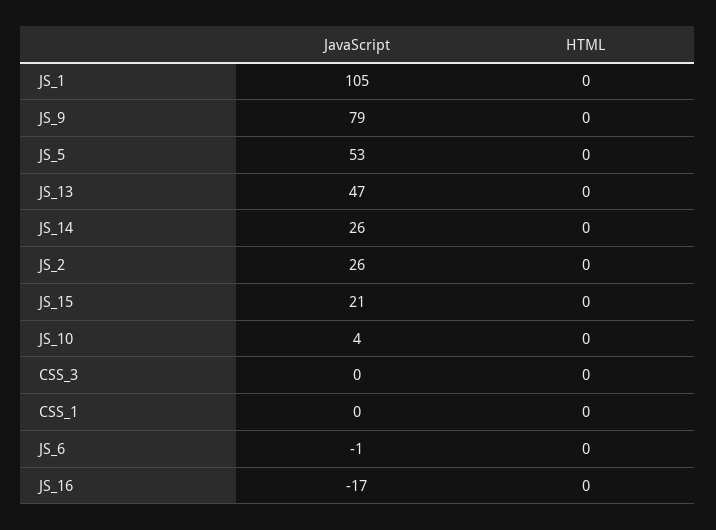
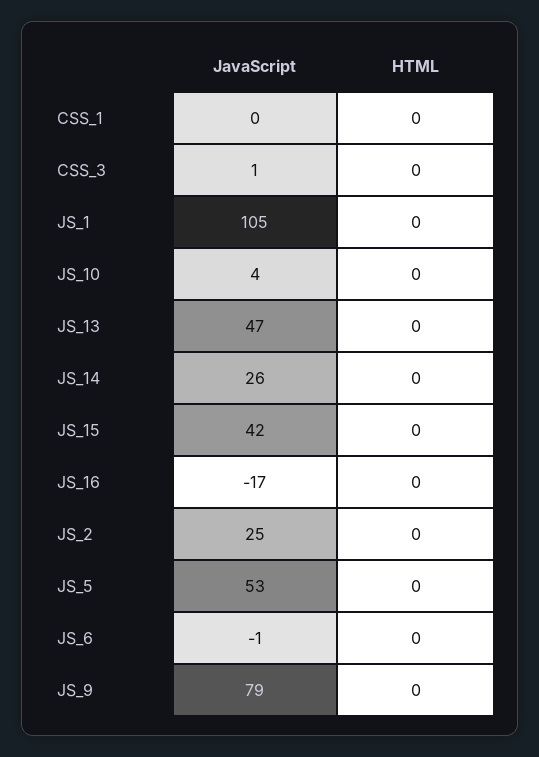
  {
    "JavaScript": {
      "JS_1": 105,
      "JS_9": 79,
      "JS_5": 53,
      "JS_13": 47,
      "JS_14": 26,
-     "JS_2": 26,
+     "JS_2": 25,
-     "JS_15": 21,
+     "JS_15": 42,
      "JS_10": 4,
-     "CSS_3": 0,
+     "CSS_3": 1,
      "CSS_1": 0,
      "JS_6": -1,
      "JS_16": -17
    },
    "HTML": {
      "JS_1": 0,
      "JS_9": 0,
      "JS_5": 0,
      "JS_13": 0,
      "JS_14": 0,
      "JS_2": 0,
      "JS_15": 0,
      "JS_10": 0,
      "CSS_3": 0,
      "CSS_1": 0,
      "JS_6": 0,
      "JS_16": 0
    }
  }

